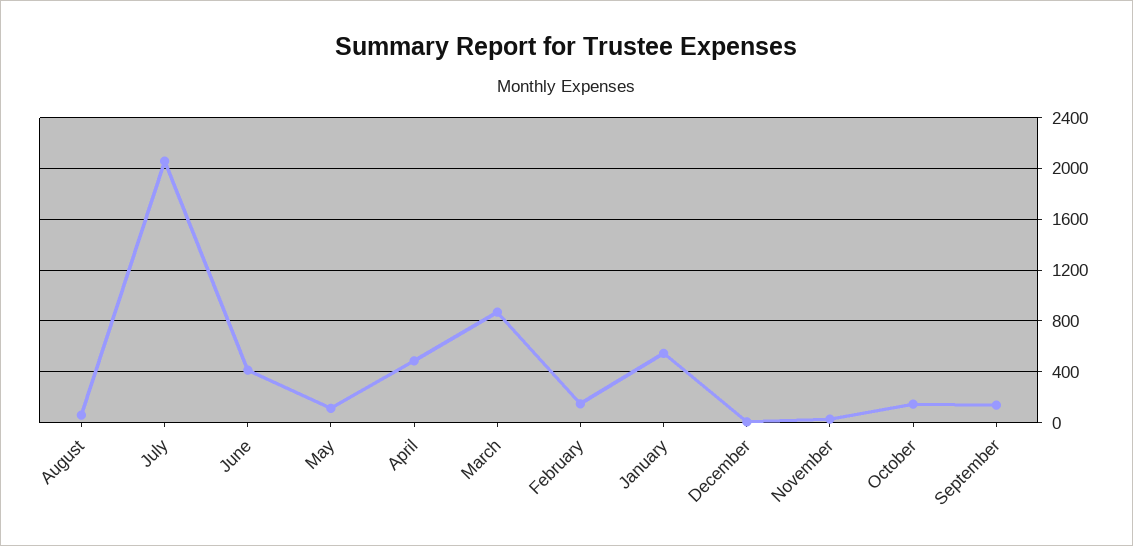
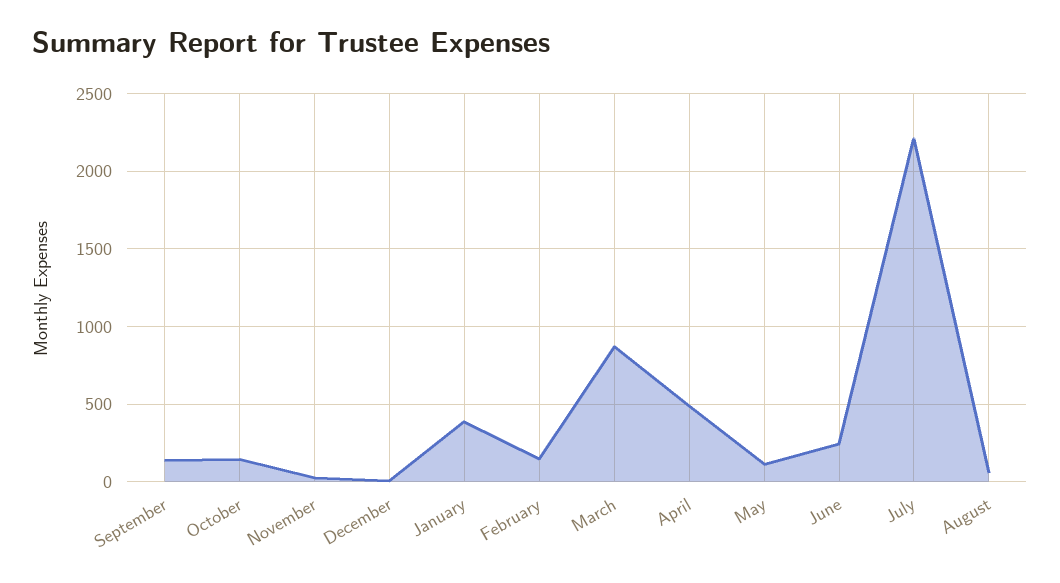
  {
    "August": 50,
-   "July": 2050,
+   "July": 2200,
-   "June": 400,
+   "June": 250,
    "May": 100,
    "April": 500,
    "March": 850,
    "February": 150,
-   "January": 550,
+   "January": 400,
    "December": 0,
    "November": 50,
    "October": 150,
    "September": 150
  }

